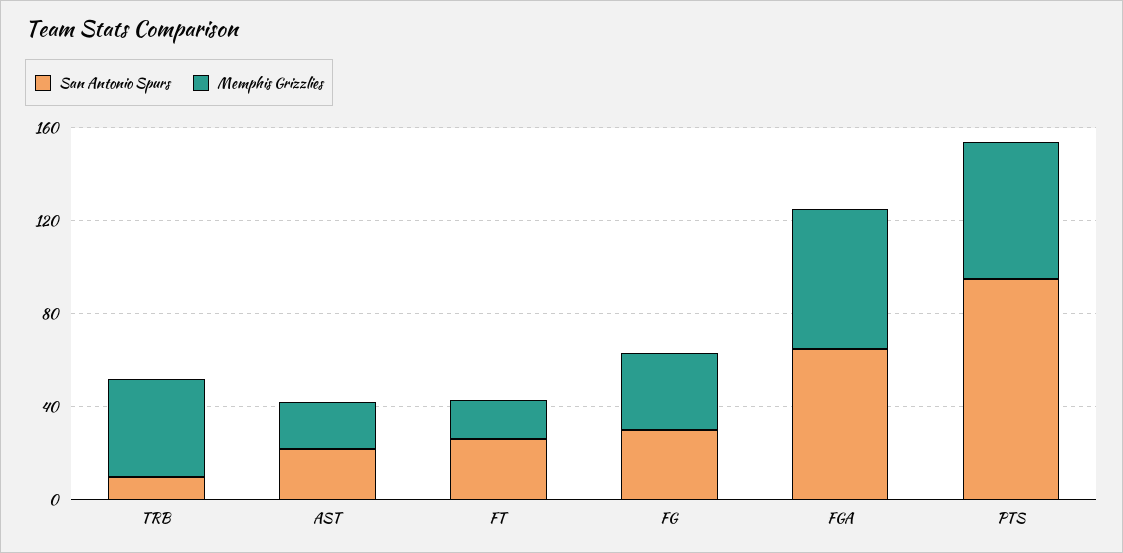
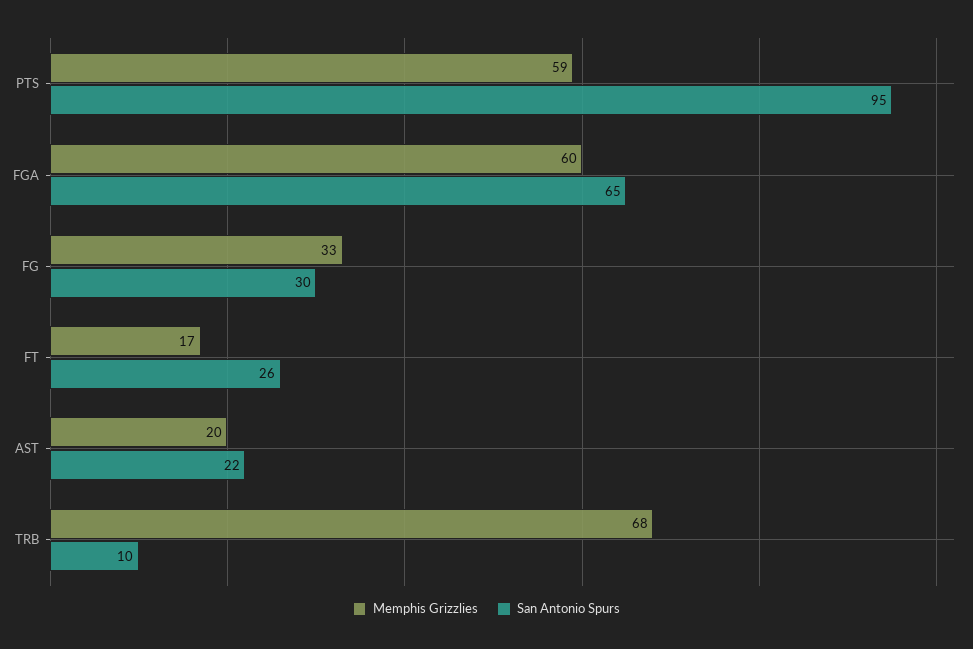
  {
    "San Antonio Spurs": {
      "TRB": 10,
      "AST": 22,
      "FT": 26,
      "FG": 30,
      "FGA": 65,
      "PTS": 95
    },
    "Memphis Grizzlies": {
-     "TRB": 40,
+     "TRB": 68,
      "AST": 20,
      "FT": 17,
      "FG": 33,
      "FGA": 60,
      "PTS": 59
    }
  }

